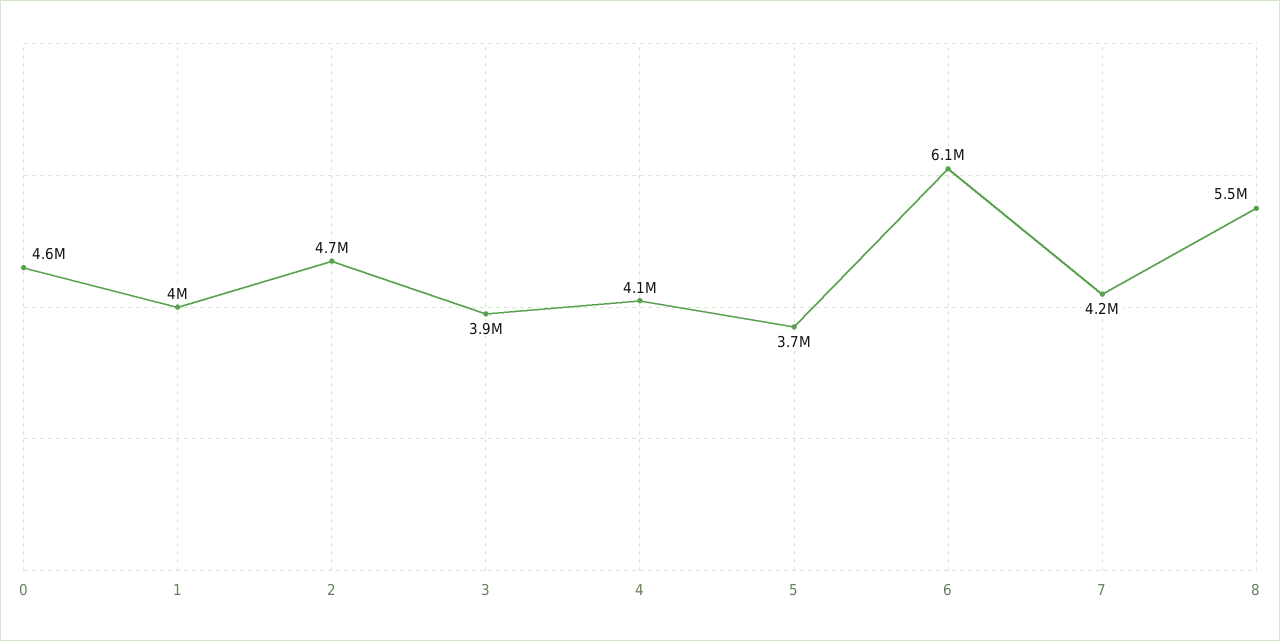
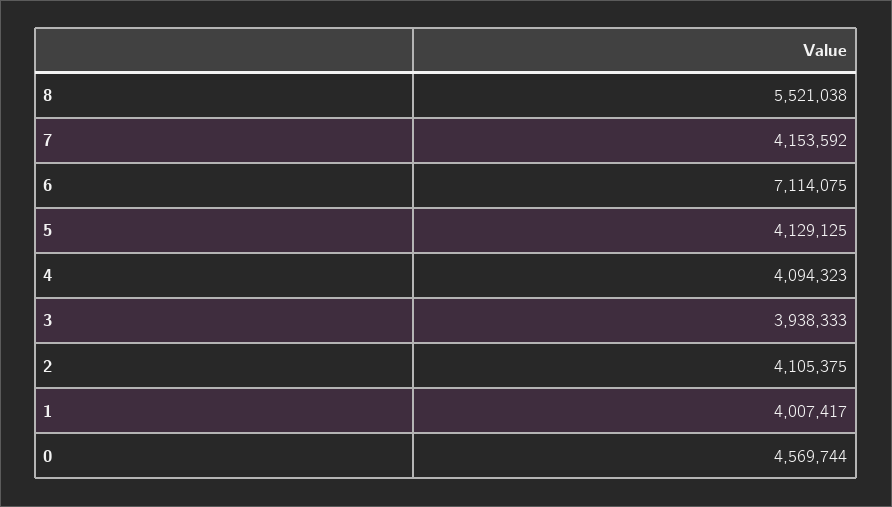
  {
    "0": 4569744,
    "1": 4007417,
-   "2": 4700000,
+   "2": 4105375,
    "3": 3938333,
    "4": 4094323,
-   "5": 3700000,
+   "5": 4129125,
-   "6": 6100000,
+   "6": 7114075,
    "7": 4153592,
    "8": 5521038
  }

